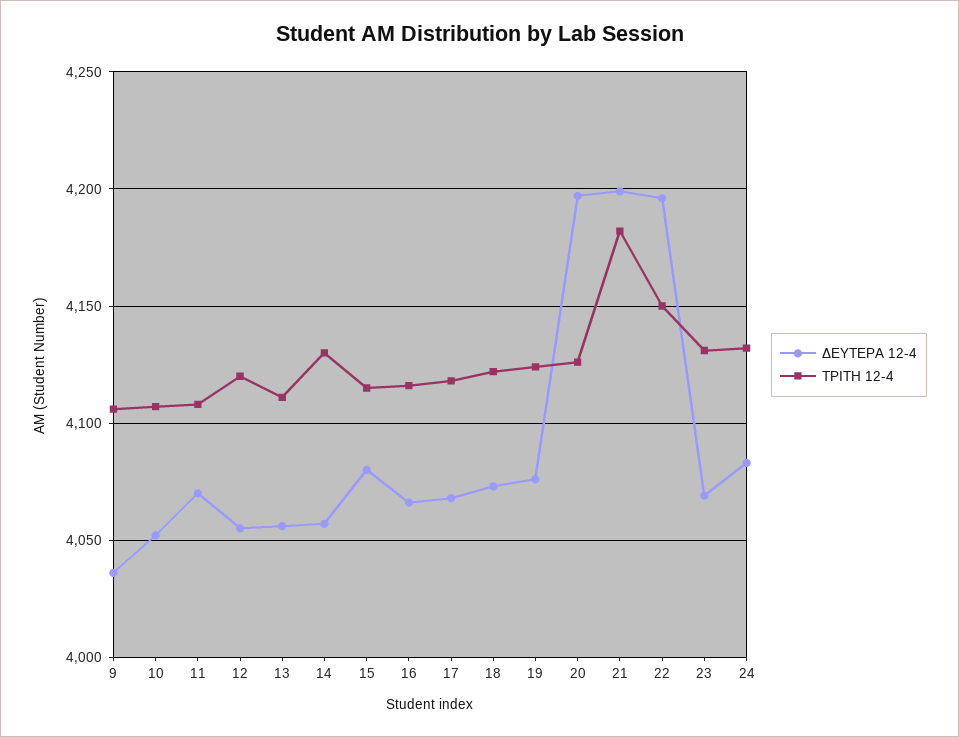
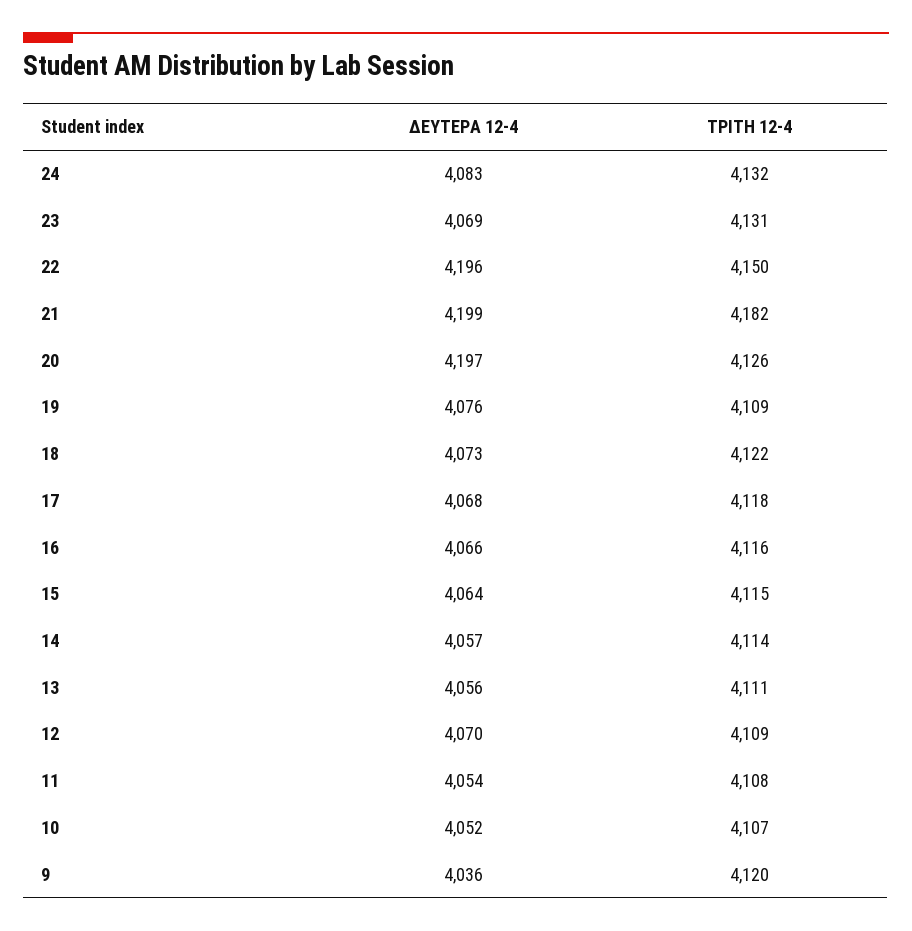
  {
    "ΔΕΥΤΕΡΑ 12-4": {
      "9": 4036,
      "10": 4052,
-     "11": 4070,
+     "11": 4054,
-     "12": 4055,
+     "12": 4070,
      "13": 4056,
      "14": 4057,
-     "15": 4080,
+     "15": 4064,
      "16": 4066,
      "17": 4068,
      "18": 4073,
      "19": 4076,
      "20": 4197,
      "21": 4199,
      "22": 4196,
      "23": 4069,
      "24": 4083
    },
    "ΤΡΙΤΗ 12-4": {
-     "9": 4105,
+     "9": 4120,
      "10": 4107,
      "11": 4108,
-     "12": 4120,
+     "12": 4109,
      "13": 4111,
-     "14": 4130,
+     "14": 4114,
      "15": 4115,
      "16": 4116,
      "17": 4118,
      "18": 4122,
-     "19": 4125,
+     "19": 4109,
      "20": 4126,
      "21": 4182,
      "22": 4150,
      "23": 4131,
      "24": 4132
    }
  }

